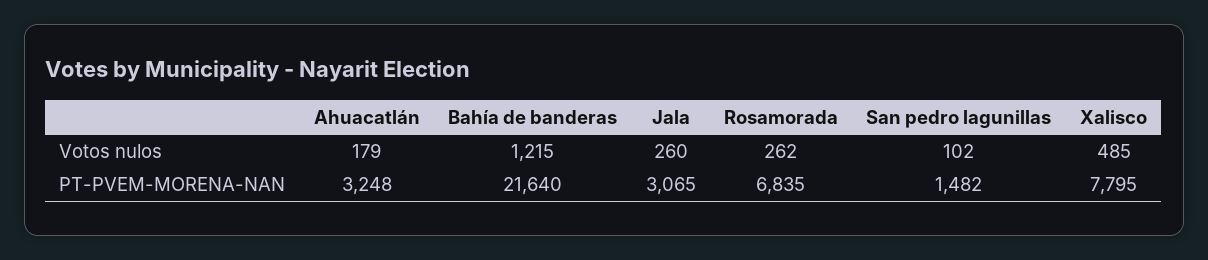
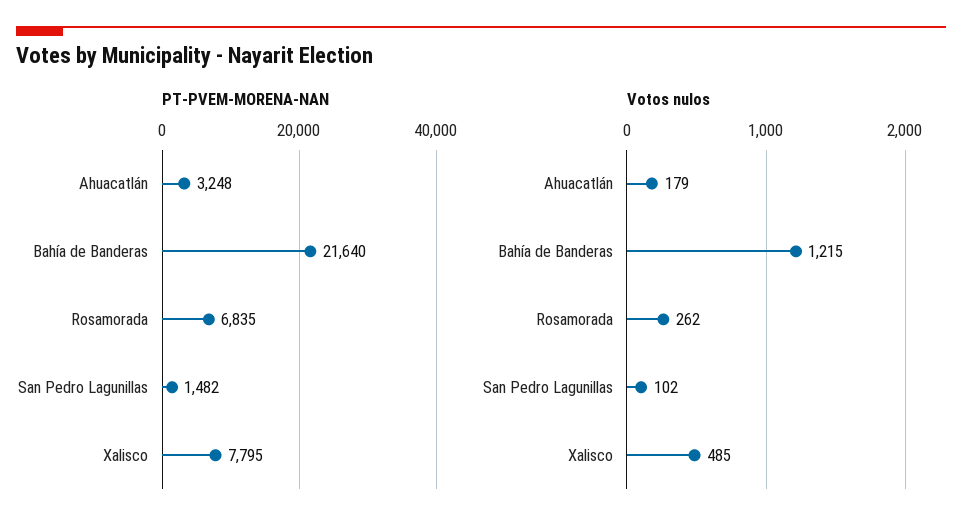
  {
    "Votos nulos": {
      "Ahuacatlán": 179,
      "Bahía de banderas": 1215,
-     "Jala": 260,
      "Rosamorada": 262,
      "San pedro lagunillas": 102,
      "Xalisco": 485
    },
    "PT-PVEM-MORENA-NAN": {
      "Ahuacatlán": 3248,
      "Bahía de banderas": 21640,
-     "Jala": 3065,
      "Rosamorada": 6835,
      "San pedro lagunillas": 1482,
      "Xalisco": 7795
    }
  }

